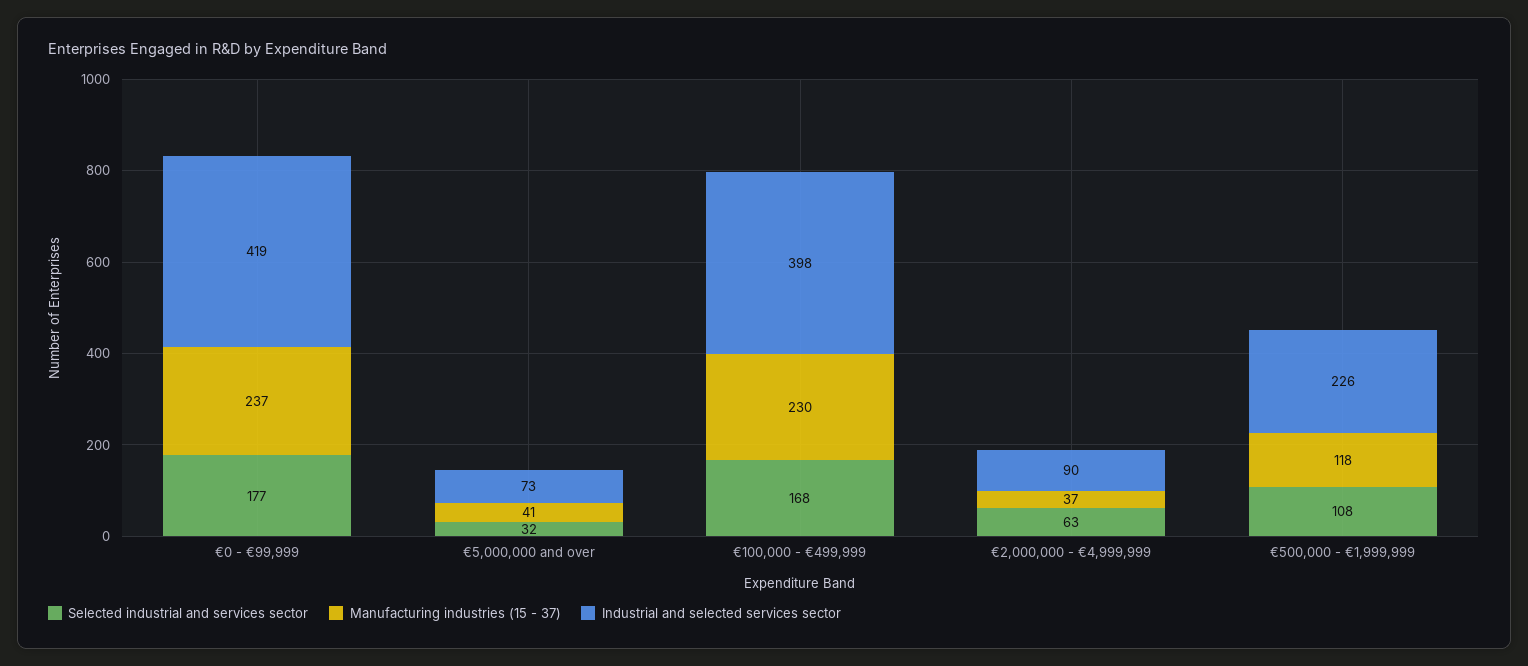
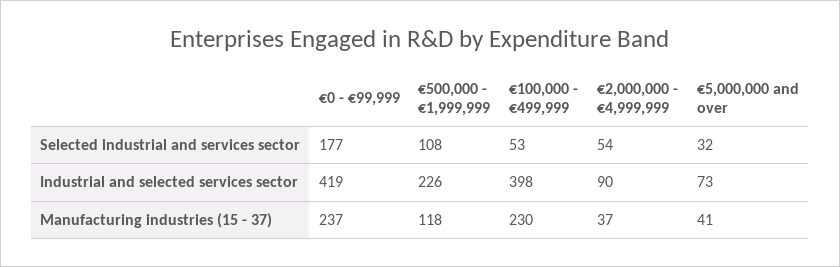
  {
    "Selected industrial and services sector": {
      "€0 - €99,999": 177,
      "€5,000,000 and over": 32,
-     "€100,000 - €499,999": 168,
+     "€100,000 - €499,999": 53,
-     "€2,000,000 - €4,999,999": 63,
+     "€2,000,000 - €4,999,999": 54,
      "€500,000 - €1,999,999": 108
    },
    "Manufacturing industries (15 - 37)": {
      "€0 - €99,999": 237,
      "€5,000,000 and over": 41,
      "€100,000 - €499,999": 230,
      "€2,000,000 - €4,999,999": 37,
      "€500,000 - €1,999,999": 118
    },
    "Industrial and selected services sector": {
      "€0 - €99,999": 419,
      "€5,000,000 and over": 73,
      "€100,000 - €499,999": 398,
      "€2,000,000 - €4,999,999": 90,
      "€500,000 - €1,999,999": 226
    }
  }

